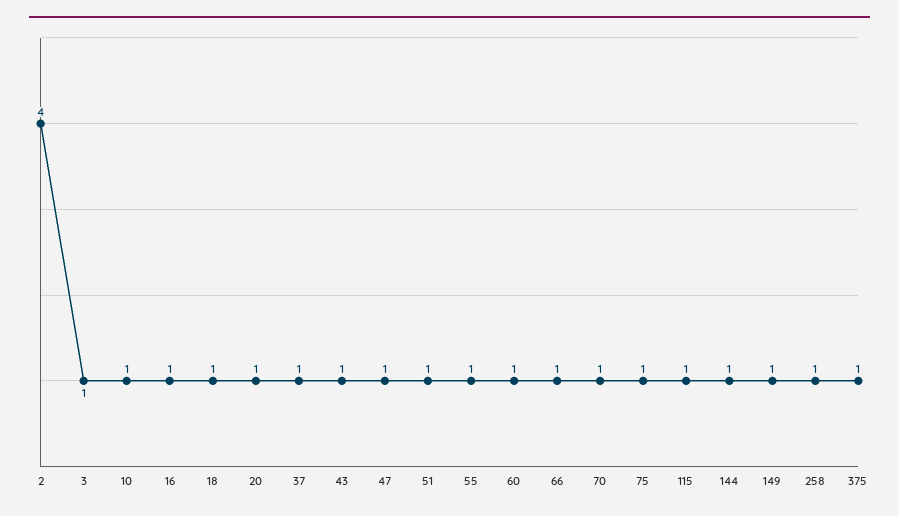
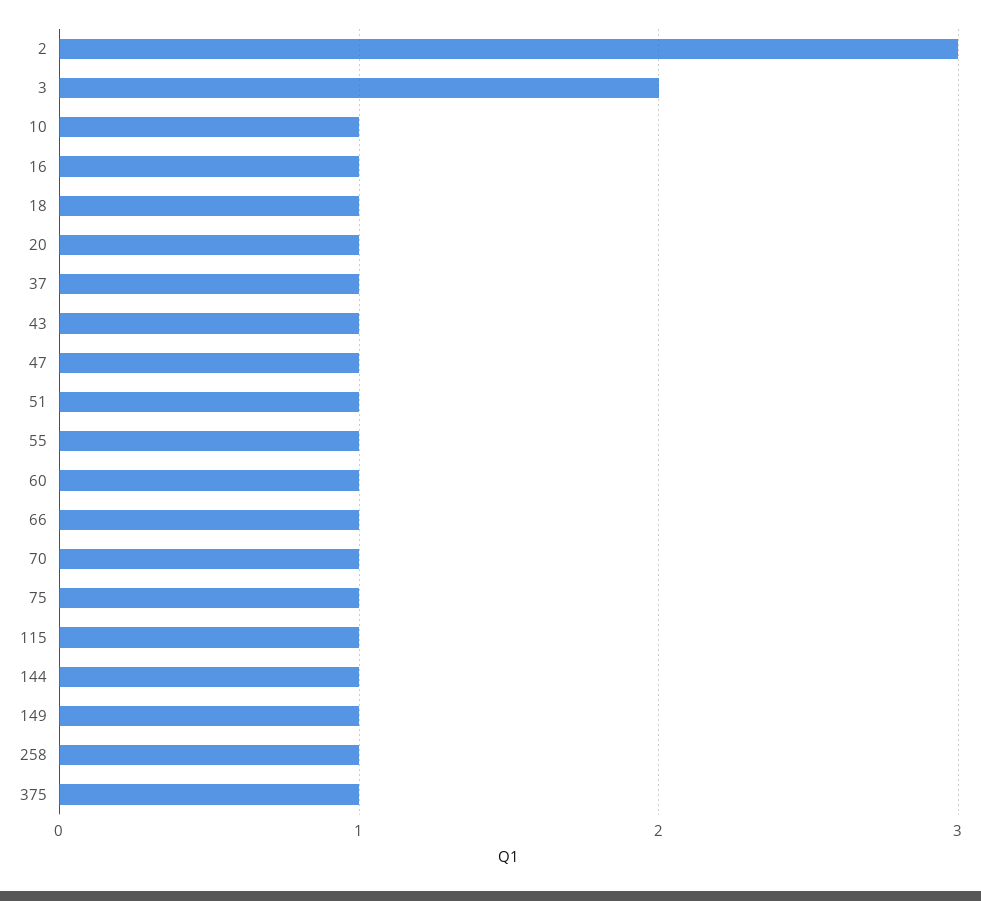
  {
-   "2": 4,
+   "2": 3,
-   "3": 1,
+   "3": 2,
    "10": 1,
    "16": 1,
    "18": 1,
    "20": 1,
    "37": 1,
    "43": 1,
    "47": 1,
    "51": 1,
    "55": 1,
    "60": 1,
    "66": 1,
    "70": 1,
    "75": 1,
    "115": 1,
    "144": 1,
    "149": 1,
    "258": 1,
    "375": 1
  }

